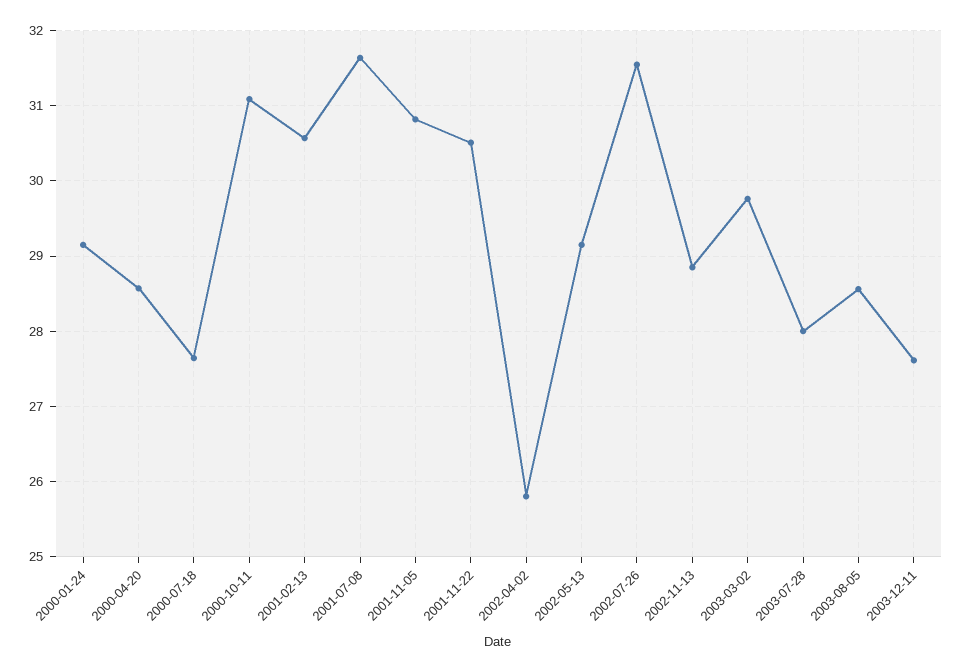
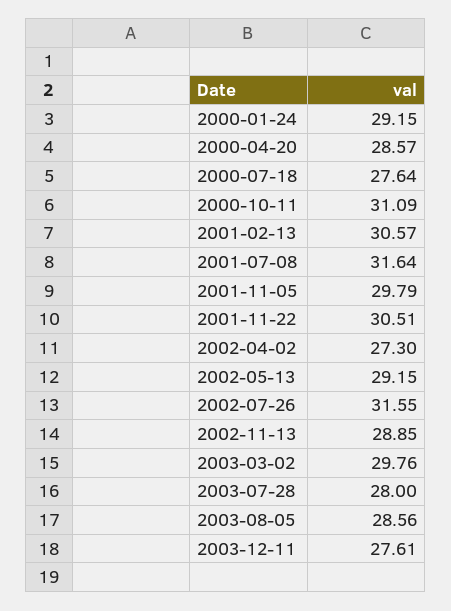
  {
    "2000-01-24": 29.15,
    "2000-04-20": 28.57,
    "2000-07-18": 27.64,
    "2000-10-11": 31.09,
    "2001-02-13": 30.57,
    "2001-07-08": 31.64,
-   "2001-11-05": 30.8,
+   "2001-11-05": 29.79,
    "2001-11-22": 30.51,
-   "2002-04-02": 25.8,
+   "2002-04-02": 27.3,
    "2002-05-13": 29.15,
    "2002-07-26": 31.55,
    "2002-11-13": 28.85,
    "2003-03-02": 29.76,
    "2003-07-28": 28,
    "2003-08-05": 28.56,
    "2003-12-11": 27.61
  }

